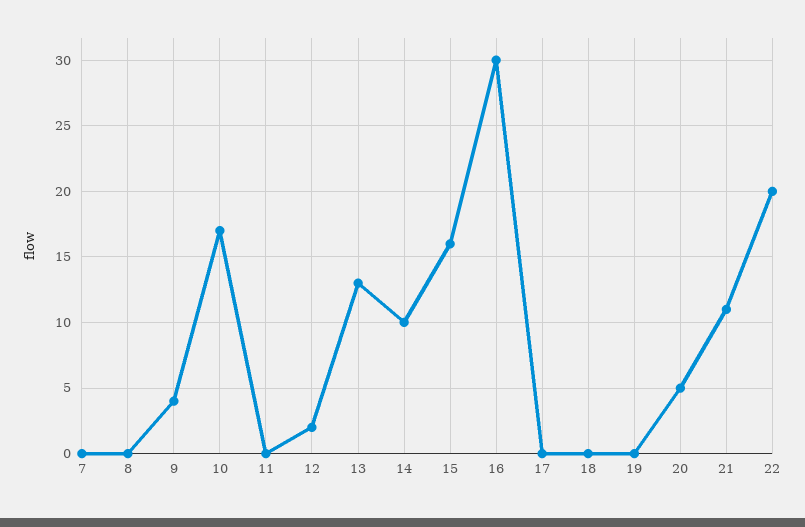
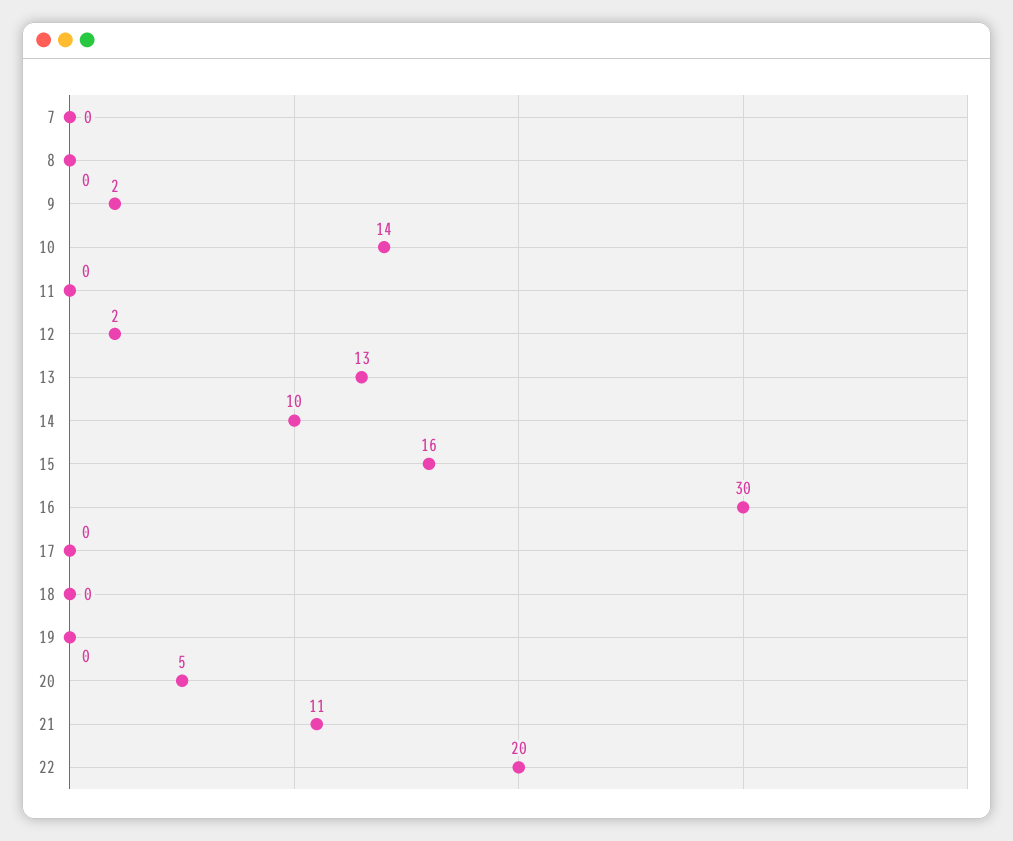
  {
    "7": 0,
    "8": 0,
-   "9": 4,
+   "9": 2,
-   "10": 17,
+   "10": 14,
    "11": 0,
    "12": 2,
    "13": 13,
    "14": 10,
    "15": 16,
    "16": 30,
    "17": 0,
    "18": 0,
    "19": 0,
    "20": 5,
    "21": 11,
    "22": 20
  }

